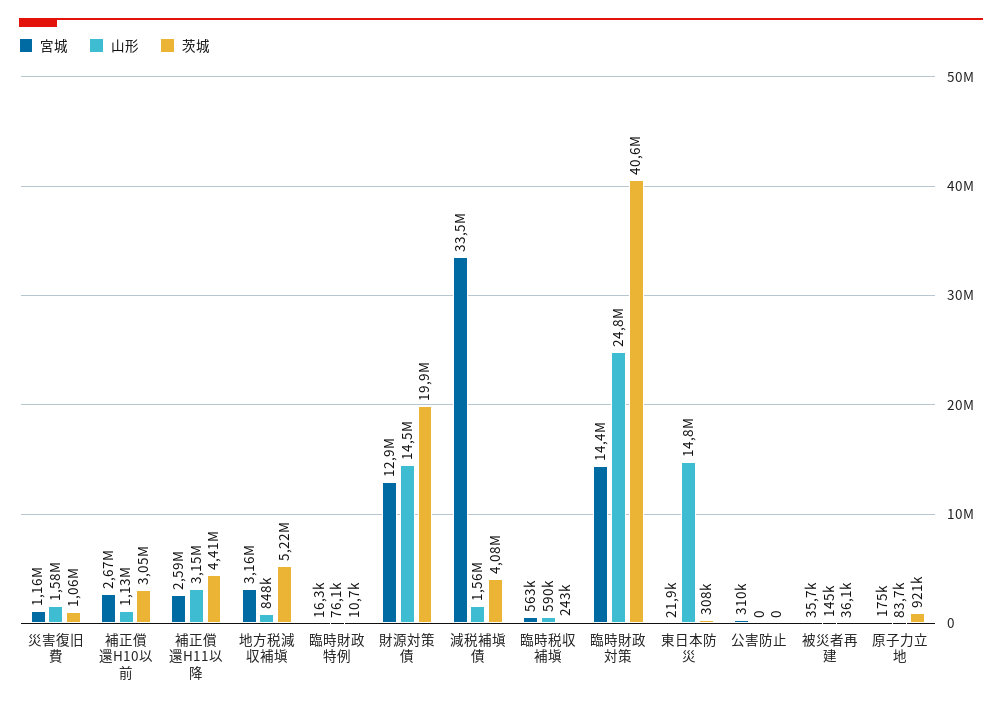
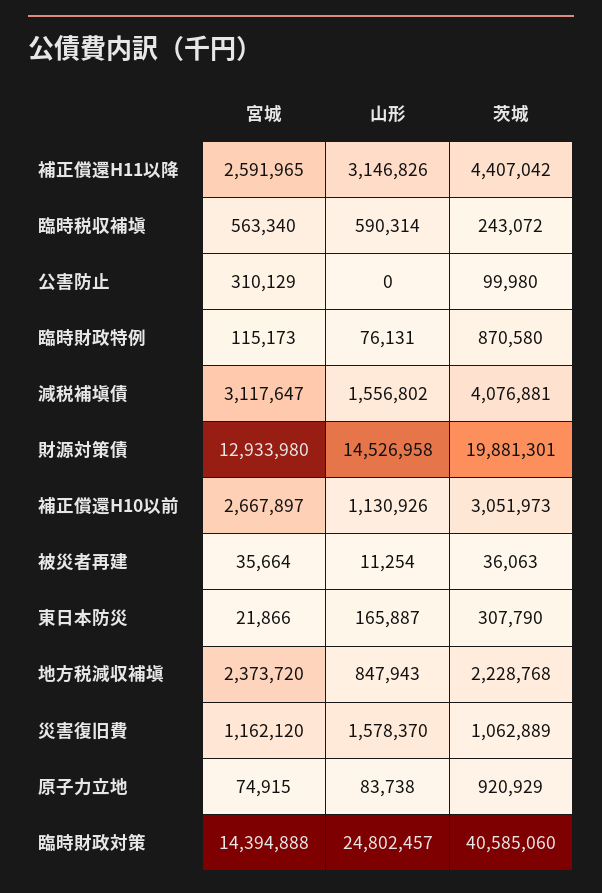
  {
    "宮城": {
      "災害復旧費": 1162120,
      "補正償還H10以前": 2667897,
      "補正償還H11以降": 2591965,
-     "地方税減収補塡": 3160000,
+     "地方税減収補塡": 2373720,
-     "臨時財政特例": 16300,
+     "臨時財政特例": 115173,
      "財源対策債": 12933980,
-     "減税補塡債": 33500000,
+     "減税補塡債": 3117647,
      "臨時税収補塡": 563340,
      "臨時財政対策": 14394888,
      "東日本防災": 21866,
      "公害防止": 310129,
      "被災者再建": 35664,
-     "原子力立地": 175000
+     "原子力立地": 74915
    },
    "山形": {
      "災害復旧費": 1578370,
      "補正償還H10以前": 1130926,
      "補正償還H11以降": 3146826,
      "地方税減収補塡": 847943,
      "臨時財政特例": 76131,
      "財源対策債": 14526958,
      "減税補塡債": 1556802,
      "臨時税収補塡": 590314,
      "臨時財政対策": 24802457,
-     "東日本防災": 14800000,
+     "東日本防災": 165887,
      "公害防止": 0,
-     "被災者再建": 145000,
+     "被災者再建": 11254,
      "原子力立地": 83738
    },
    "茨城": {
      "災害復旧費": 1062889,
      "補正償還H10以前": 3051973,
      "補正償還H11以降": 4407042,
-     "地方税減収補塡": 5220000,
+     "地方税減収補塡": 2228768,
-     "臨時財政特例": 10700,
+     "臨時財政特例": 870580,
      "財源対策債": 19881301,
      "減税補塡債": 4076881,
      "臨時税収補塡": 243072,
      "臨時財政対策": 40585060,
      "東日本防災": 307790,
-     "公害防止": 0,
+     "公害防止": 99980,
      "被災者再建": 36063,
      "原子力立地": 920929
    }
  }

